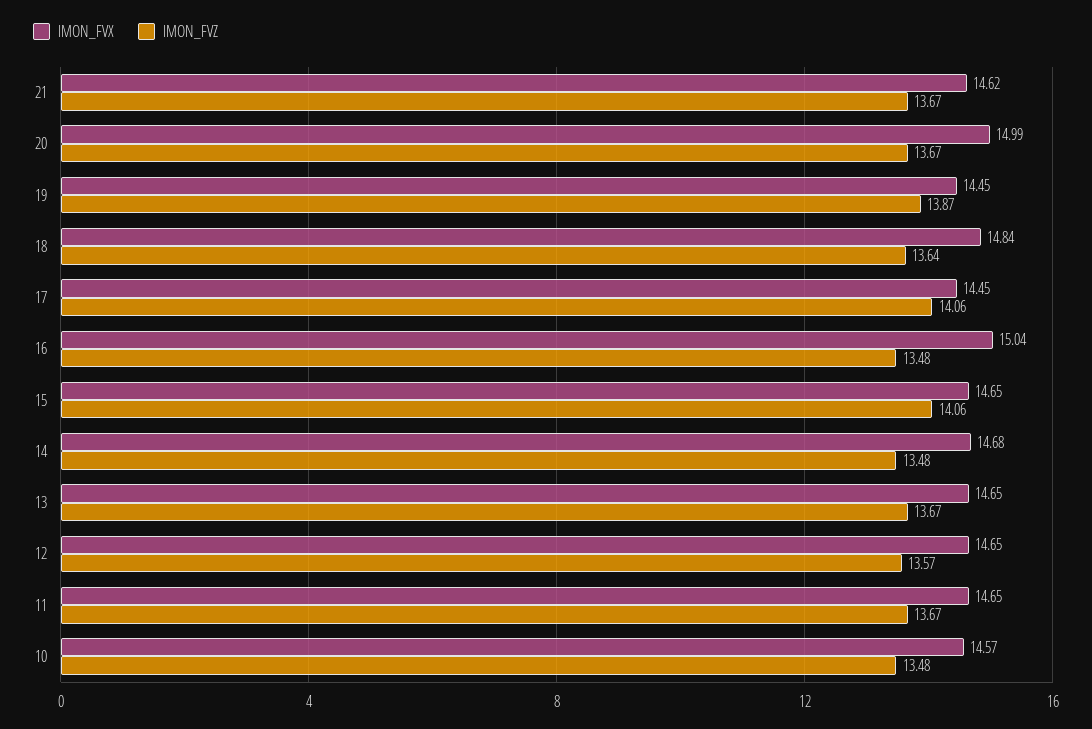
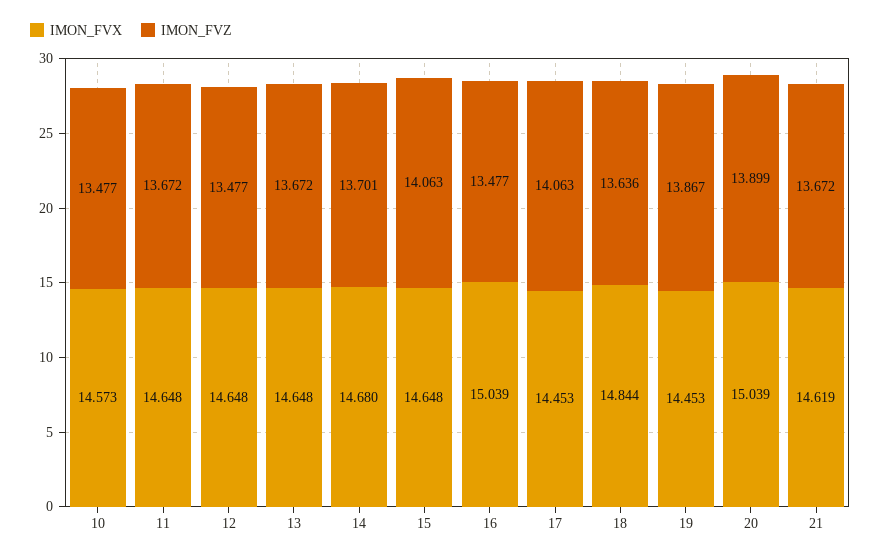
  {
    "IMON_FVX": {
      "21": 14.619,
-     "20": 14.99,
+     "20": 15.039,
      "19": 14.453,
      "18": 14.844,
      "17": 14.453,
      "16": 15.039,
      "15": 14.648,
      "14": 14.68,
      "13": 14.648,
      "12": 14.648,
      "11": 14.648,
      "10": 14.573
    },
    "IMON_FVZ": {
      "21": 13.672,
-     "20": 13.67,
+     "20": 13.899,
      "19": 13.867,
      "18": 13.636,
      "17": 14.063,
      "16": 13.477,
      "15": 14.063,
-     "14": 13.48,
+     "14": 13.701,
      "13": 13.672,
-     "12": 13.57,
+     "12": 13.477,
      "11": 13.672,
      "10": 13.477
    }
  }

